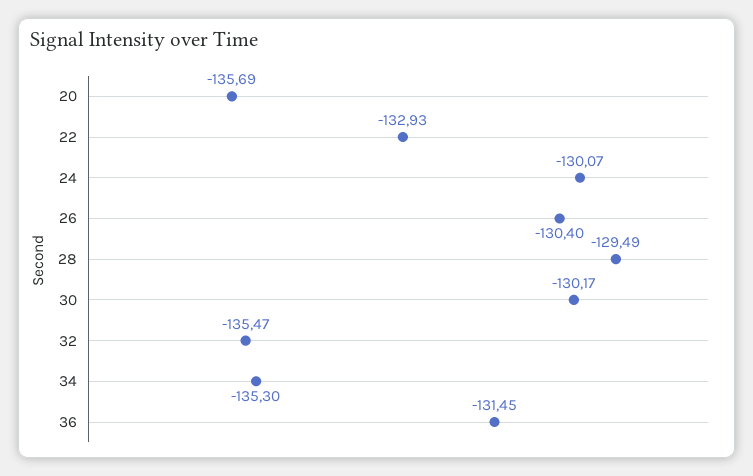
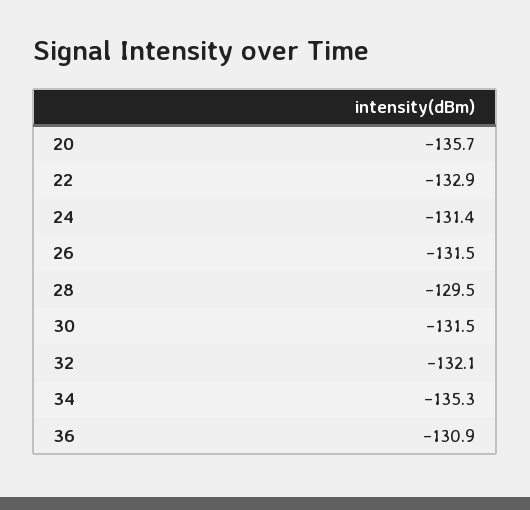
  {
    "20": -135.69,
    "22": -132.93,
-   "24": -130.07,
+   "24": -131.4,
-   "26": -130.4,
+   "26": -131.5,
    "28": -129.49,
-   "30": -130.17,
+   "30": -131.5,
-   "32": -135.47,
+   "32": -132.1,
    "34": -135.3,
-   "36": -131.45
+   "36": -130.9
  }

